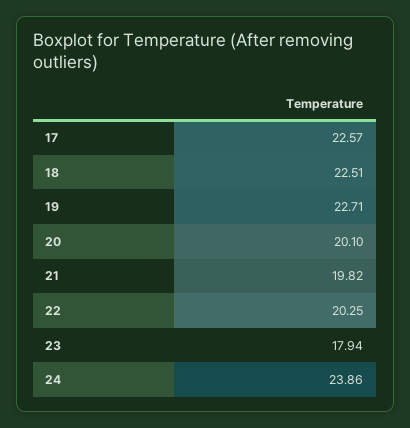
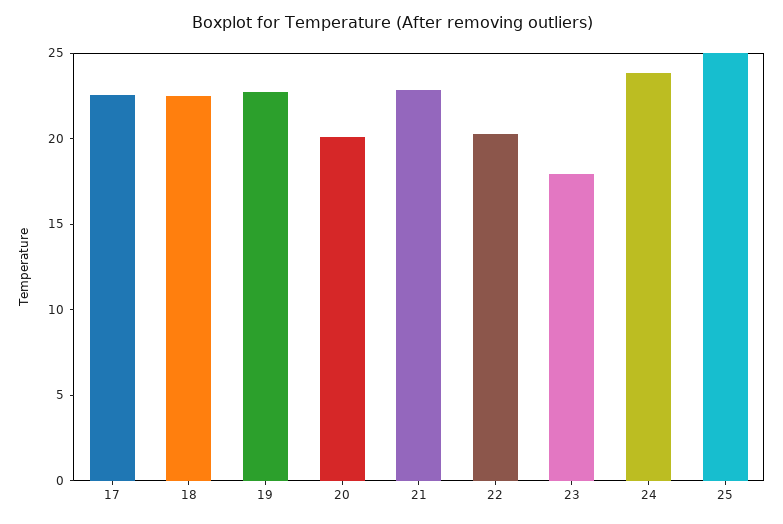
  {
    "17": 22.57,
    "18": 22.51,
    "19": 22.71,
    "20": 20.1,
-   "21": 19.82,
+   "21": 23,
    "22": 20.25,
    "23": 17.94,
-   "24": 23.86
+   "24": 23.86,
+   "25": 25
  }

